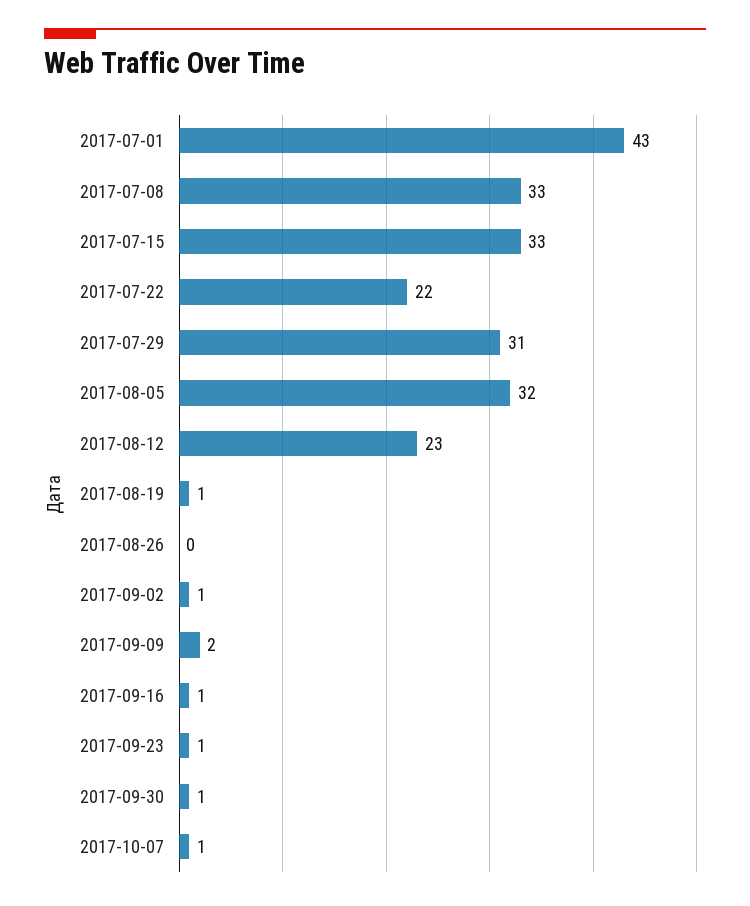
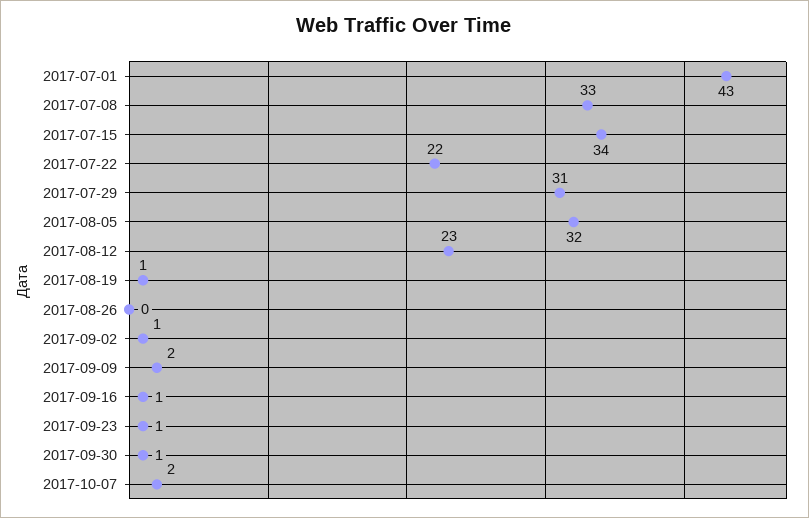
  {
    "2017-07-01": 43,
    "2017-07-08": 33,
-   "2017-07-15": 33,
+   "2017-07-15": 34,
    "2017-07-22": 22,
    "2017-07-29": 31,
    "2017-08-05": 32,
    "2017-08-12": 23,
    "2017-08-19": 1,
    "2017-08-26": 0,
    "2017-09-02": 1,
    "2017-09-09": 2,
    "2017-09-16": 1,
    "2017-09-23": 1,
    "2017-09-30": 1,
-   "2017-10-07": 1
+   "2017-10-07": 2
  }

